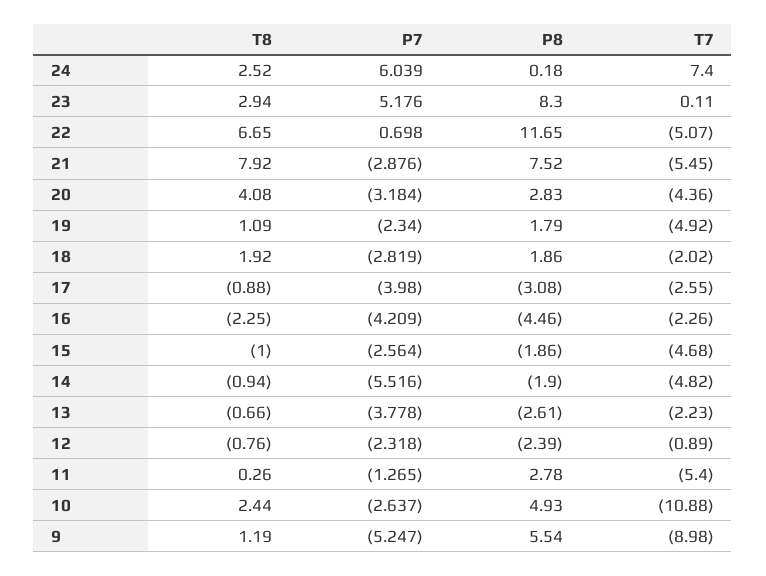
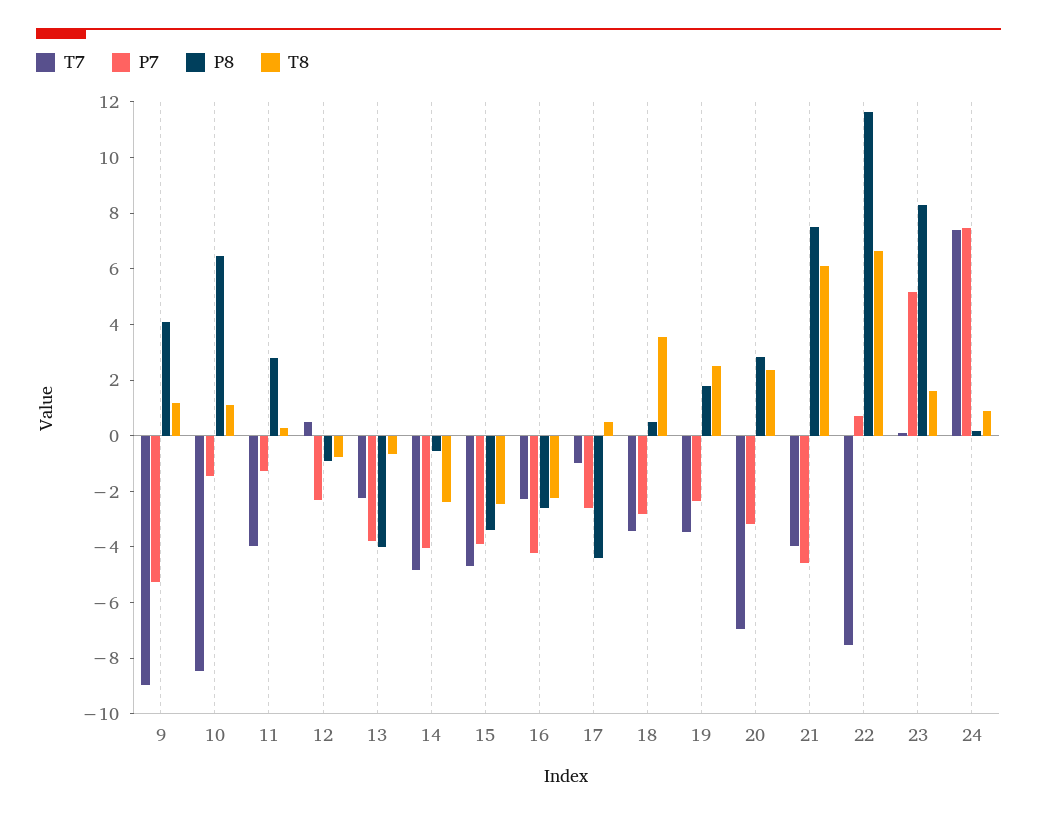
  {
    "T8": {
-     "24": 2.52,
+     "24": 1,
-     "23": 2.94,
+     "23": 1.5,
      "22": 6.65,
-     "21": 7.92,
+     "21": 6,
-     "20": 4.08,
+     "20": 2.5,
-     "19": 1.09,
+     "19": 2.5,
-     "18": 1.92,
+     "18": 3.5,
-     "17": -0.88,
+     "17": 0.5,
      "16": -2.25,
-     "15": -1,
+     "15": -2.5,
-     "14": -0.94,
+     "14": -2.5,
      "13": -0.66,
      "12": -0.76,
      "11": 0.26,
-     "10": 2.44,
+     "10": 1,
      "9": 1.19
    },
    "P7": {
-     "24": 6.039,
+     "24": 7.5,
      "23": 5.176,
      "22": 0.698,
-     "21": -2.876,
+     "21": -4.5,
      "20": -3.184,
      "19": -2.34,
      "18": -2.819,
-     "17": -3.98,
+     "17": -2.5,
      "16": -4.209,
-     "15": -2.564,
+     "15": -4,
-     "14": -5.516,
+     "14": -4,
      "13": -3.778,
      "12": -2.318,
      "11": -1.265,
-     "10": -2.637,
+     "10": -1.5,
      "9": -5.247
    },
    "P8": {
      "24": 0.18,
      "23": 8.3,
      "22": 11.65,
      "21": 7.52,
      "20": 2.83,
      "19": 1.79,
-     "18": 1.86,
+     "18": 0.5,
-     "17": -3.08,
+     "17": -4.5,
-     "16": -4.46,
+     "16": -2.5,
-     "15": -1.86,
+     "15": -3.5,
-     "14": -1.9,
+     "14": -0.5,
-     "13": -2.61,
+     "13": -4,
-     "12": -2.39,
+     "12": -1,
      "11": 2.78,
-     "10": 4.93,
+     "10": 6.5,
-     "9": 5.54
+     "9": 4
    },
    "T7": {
      "24": 7.4,
      "23": 0.11,
-     "22": -5.07,
+     "22": -7.5,
-     "21": -5.45,
+     "21": -4,
-     "20": -4.36,
+     "20": -7,
-     "19": -4.92,
+     "19": -3.5,
-     "18": -2.02,
+     "18": -3.5,
-     "17": -2.55,
+     "17": -1,
      "16": -2.26,
      "15": -4.68,
      "14": -4.82,
      "13": -2.23,
-     "12": -0.89,
+     "12": 0.5,
-     "11": -5.4,
+     "11": -4,
-     "10": -10.88,
+     "10": -8.5,
      "9": -8.98
    }
  }

